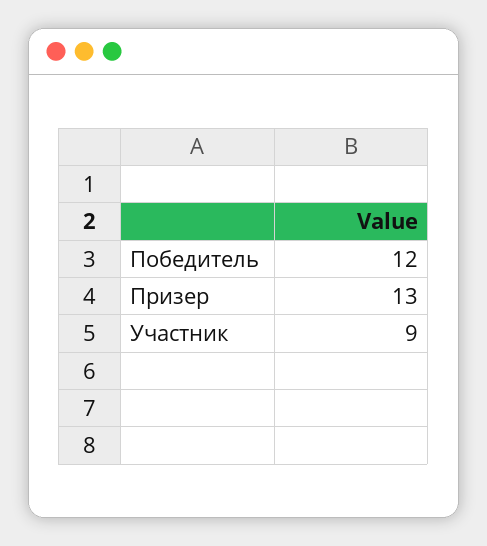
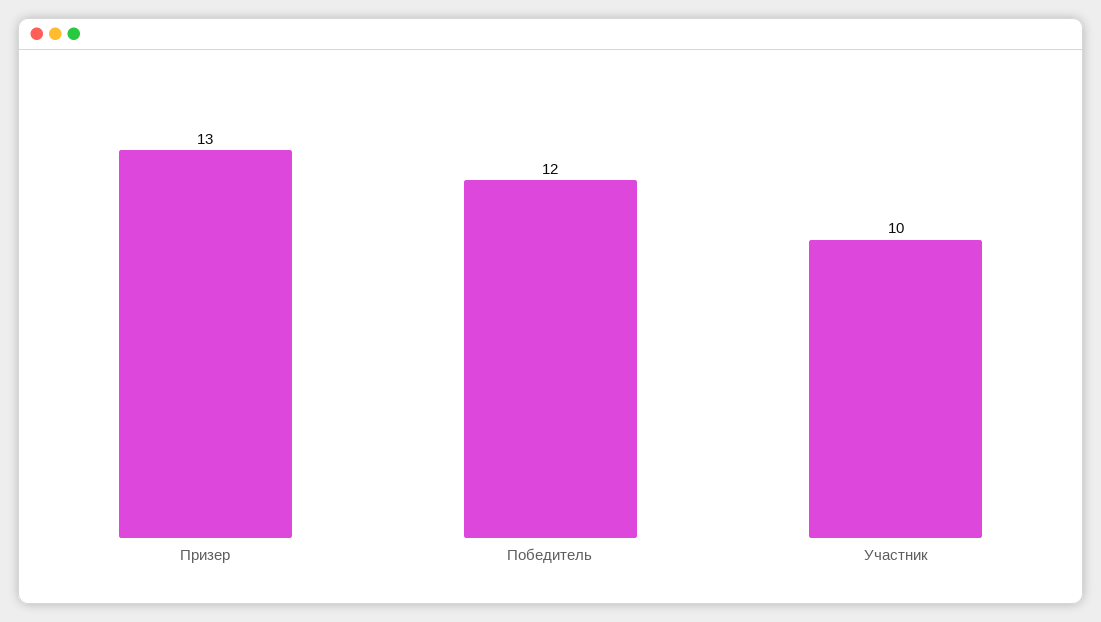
  {
    "Победитель": 12,
    "Призер": 13,
-   "Участник": 9
+   "Участник": 10
  }

